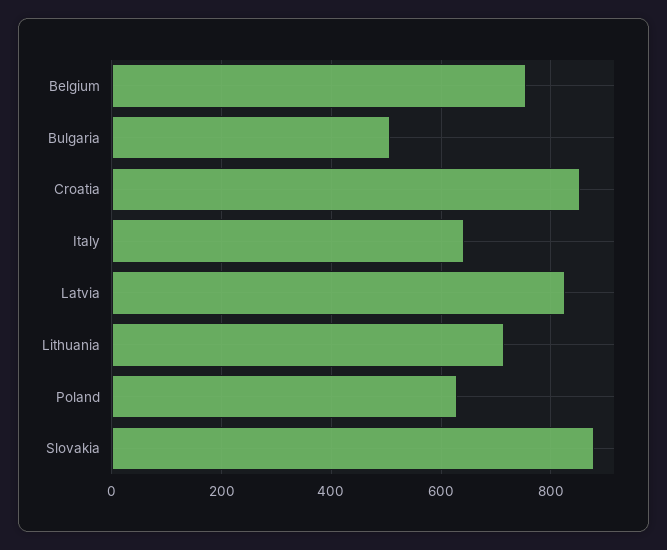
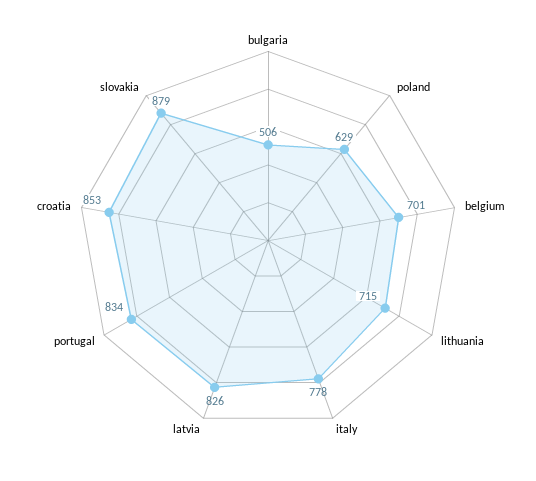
  {
-   "Belgium": 760,
+   "Belgium": 701,
    "Bulgaria": 506,
    "Croatia": 853,
-   "Italy": 640,
+   "Italy": 778,
    "Latvia": 826,
    "Lithuania": 715,
    "Poland": 629,
-   "Slovakia": 879
+   "Slovakia": 879,
+   "portugal": 834
  }

